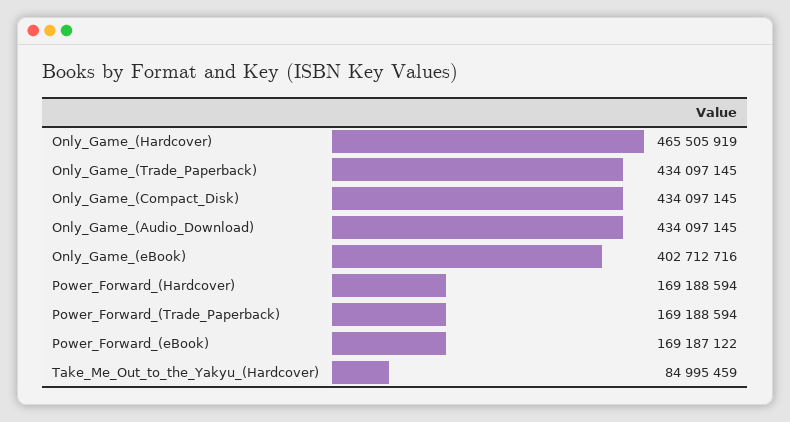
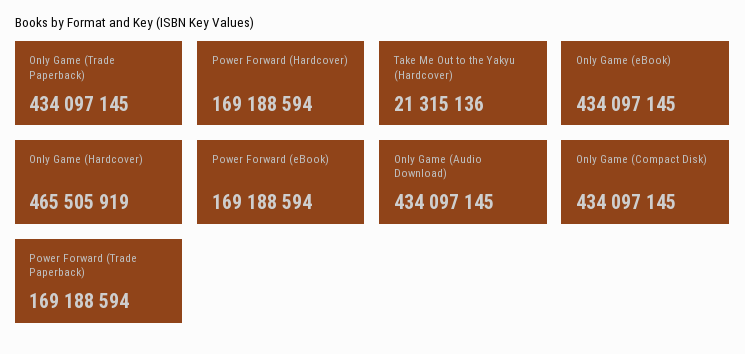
  {
    "Only_Game_(Hardcover)": 465505919,
    "Only_Game_(Trade_Paperback)": 434097145,
    "Only_Game_(Compact_Disk)": 434097145,
    "Only_Game_(Audio_Download)": 434097145,
-   "Only_Game_(eBook)": 402712716,
+   "Only_Game_(eBook)": 434097145,
    "Power_Forward_(Hardcover)": 169188594,
    "Power_Forward_(Trade_Paperback)": 169188594,
-   "Power_Forward_(eBook)": 169187122,
+   "Power_Forward_(eBook)": 169188594,
-   "Take_Me_Out_to_the_Yakyu_(Hardcover)": 84995459
+   "Take_Me_Out_to_the_Yakyu_(Hardcover)": 21315136
  }

